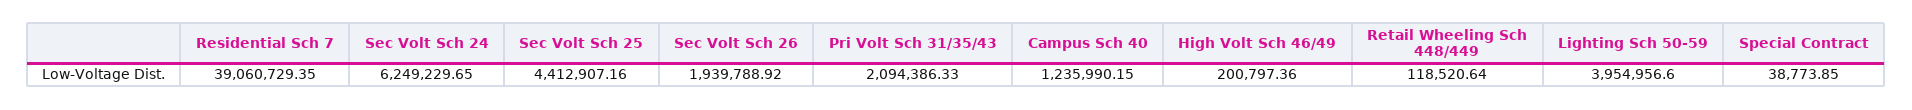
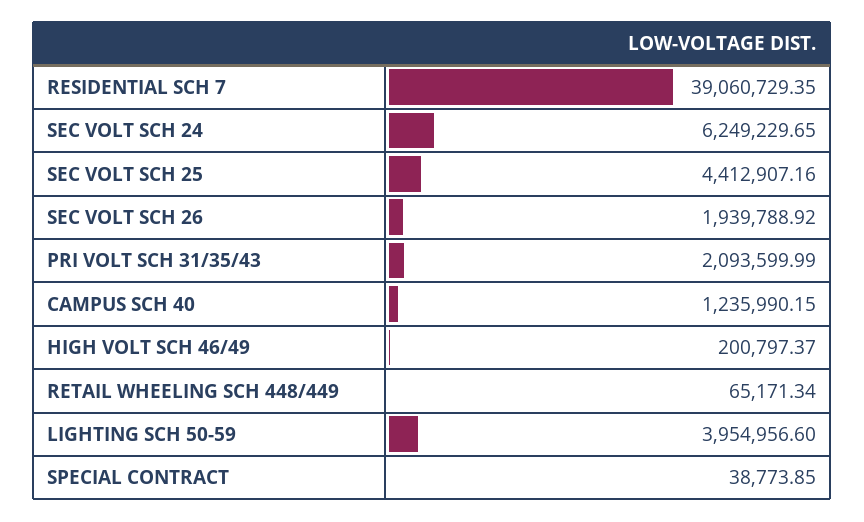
  {
    "Residential Sch 7": 39060729.35,
    "Sec Volt Sch 24": 6249229.65,
    "Sec Volt Sch 25": 4412907.16,
    "Sec Volt Sch 26": 1939788.92,
-   "Pri Volt Sch 31/35/43": 2094386.33,
+   "Pri Volt Sch 31/35/43": 2093599.99,
    "Campus Sch 40": 1235990.15,
-   "High Volt Sch 46/49": 200797.36,
+   "High Volt Sch 46/49": 200797.37,
-   "Retail Wheeling Sch 448/449": 118520.64,
+   "Retail Wheeling Sch 448/449": 65171.34,
    "Lighting Sch 50-59": 3954956.6,
    "Special Contract": 38773.85
  }

